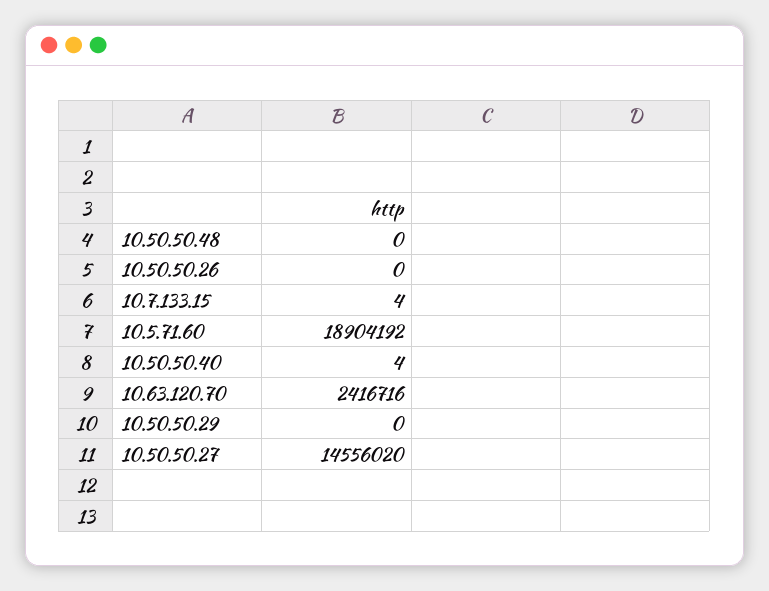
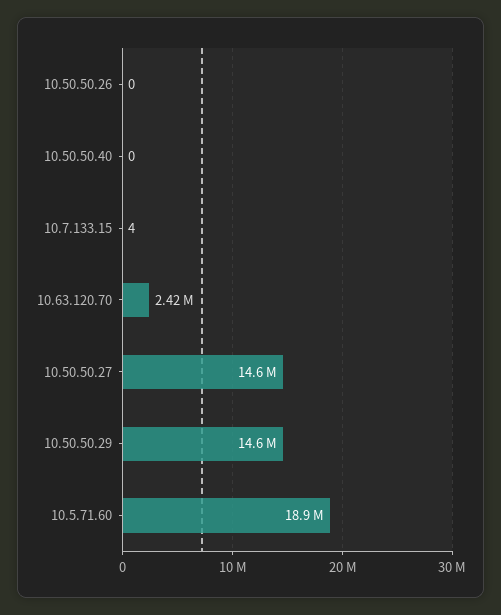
  {
-   "10.50.50.48": 0,
    "10.50.50.26": 0,
    "10.7.133.15": 4,
    "10.5.71.60": 18904192,
-   "10.50.50.40": 4,
+   "10.50.50.40": 0,
    "10.63.120.70": 2416716,
-   "10.50.50.29": 0,
+   "10.50.50.29": 14600000,
    "10.50.50.27": 14556020
  }

